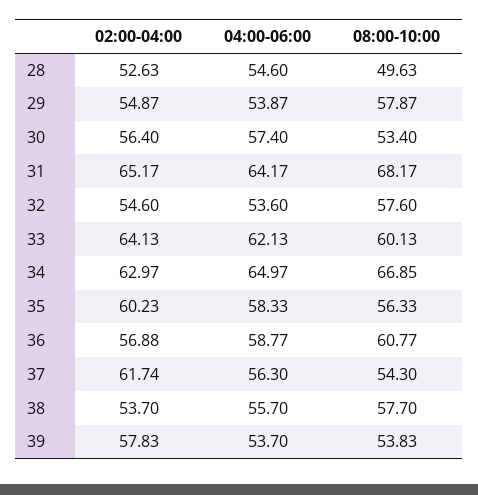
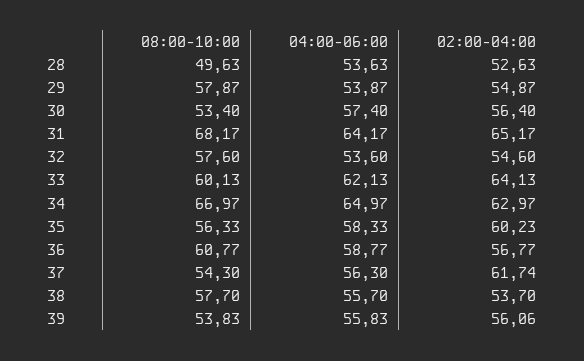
  {
    "02:00-04:00": {
      "28": 52.63,
      "29": 54.87,
      "30": 56.4,
      "31": 65.17,
      "32": 54.6,
      "33": 64.13,
      "34": 62.97,
      "35": 60.23,
-     "36": 56.88,
+     "36": 56.77,
      "37": 61.74,
      "38": 53.7,
-     "39": 57.83
+     "39": 56.06
    },
    "04:00-06:00": {
-     "28": 54.6,
+     "28": 53.63,
      "29": 53.87,
      "30": 57.4,
      "31": 64.17,
      "32": 53.6,
      "33": 62.13,
      "34": 64.97,
      "35": 58.33,
      "36": 58.77,
      "37": 56.3,
      "38": 55.7,
-     "39": 53.7
+     "39": 55.83
    },
    "08:00-10:00": {
      "28": 49.63,
      "29": 57.87,
      "30": 53.4,
      "31": 68.17,
      "32": 57.6,
      "33": 60.13,
-     "34": 66.85,
+     "34": 66.97,
      "35": 56.33,
      "36": 60.77,
      "37": 54.3,
      "38": 57.7,
      "39": 53.83
    }
  }

